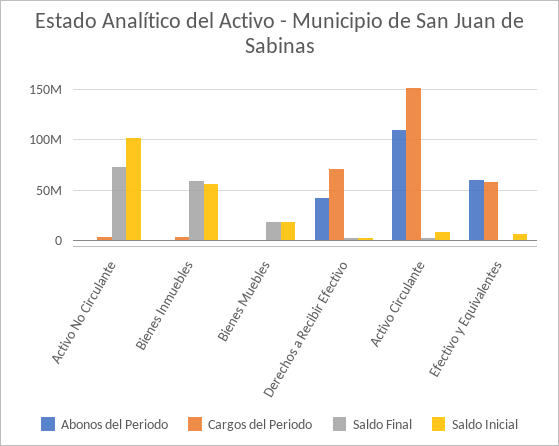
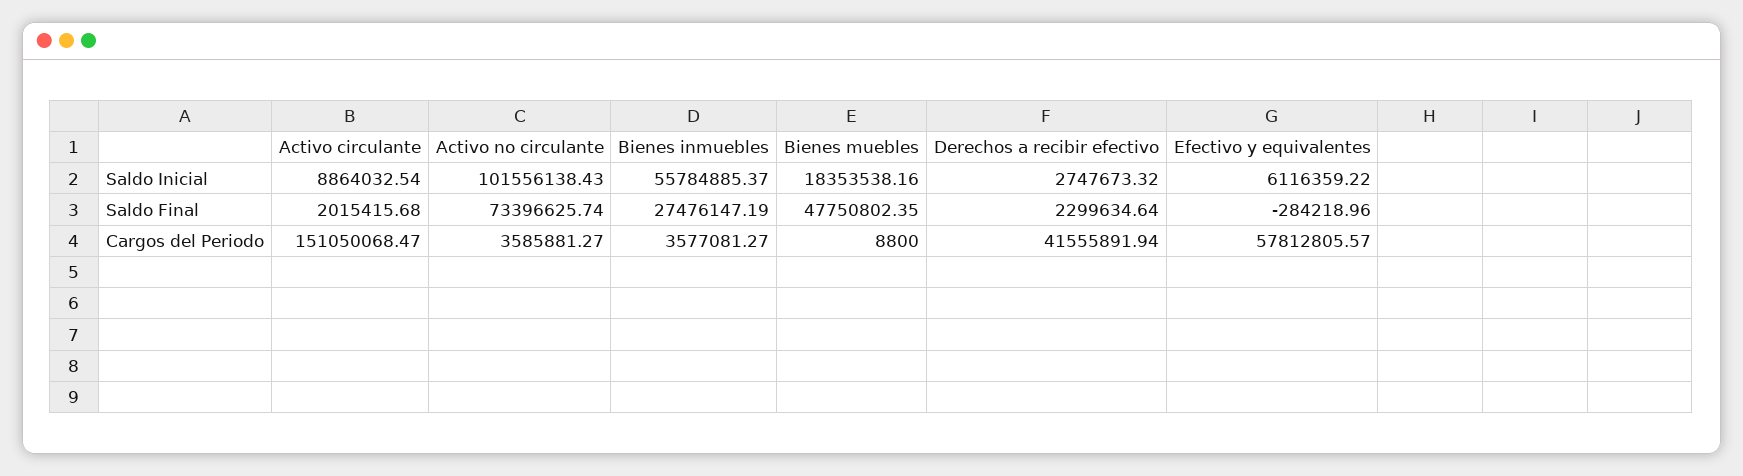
  {
-   "Abonos del Periodo": {
-     "Activo No Circulante": 0,
-     "Bienes Inmuebles": 0,
-     "Bienes Muebles": 0,
-     "Derechos a Recibir Efectivo": 40000000,
-     "Activo Circulante": 110000000,
-     "Efectivo y Equivalentes": 60000000
-   },
    "Cargos del Periodo": {
      "Activo No Circulante": 3585881.27,
      "Bienes Inmuebles": 3577081.27,
      "Bienes Muebles": 8800,
-     "Derechos a Recibir Efectivo": 70000000,
+     "Derechos a Recibir Efectivo": 41555891.94,
      "Activo Circulante": 151050068.47,
      "Efectivo y Equivalentes": 57812805.57
    },
    "Saldo Final": {
      "Activo No Circulante": 73396625.74,
-     "Bienes Inmuebles": 60000000,
+     "Bienes Inmuebles": 27476147.19,
-     "Bienes Muebles": 20000000,
+     "Bienes Muebles": 47750802.35,
      "Derechos a Recibir Efectivo": 2299634.64,
      "Activo Circulante": 2015415.68,
      "Efectivo y Equivalentes": -284218.96
    },
    "Saldo Inicial": {
      "Activo No Circulante": 101556138.43,
      "Bienes Inmuebles": 55784885.37,
      "Bienes Muebles": 18353538.16,
      "Derechos a Recibir Efectivo": 2747673.32,
      "Activo Circulante": 8864032.54,
      "Efectivo y Equivalentes": 6116359.22
    }
  }

